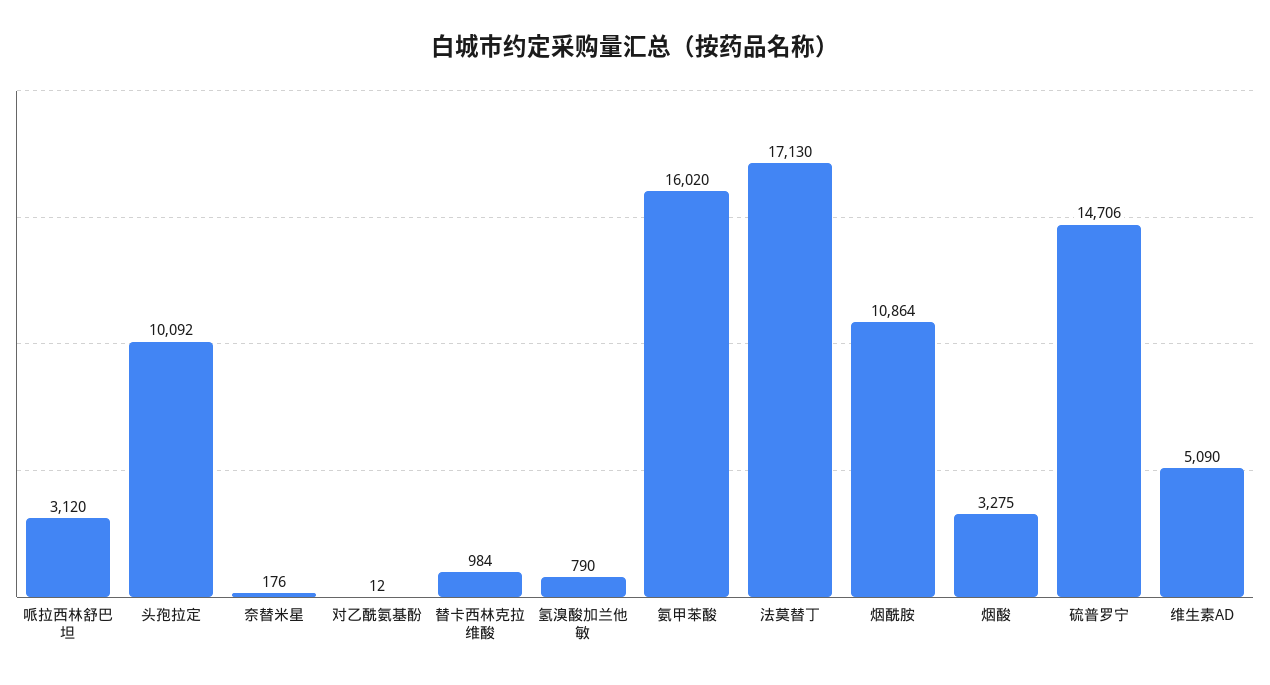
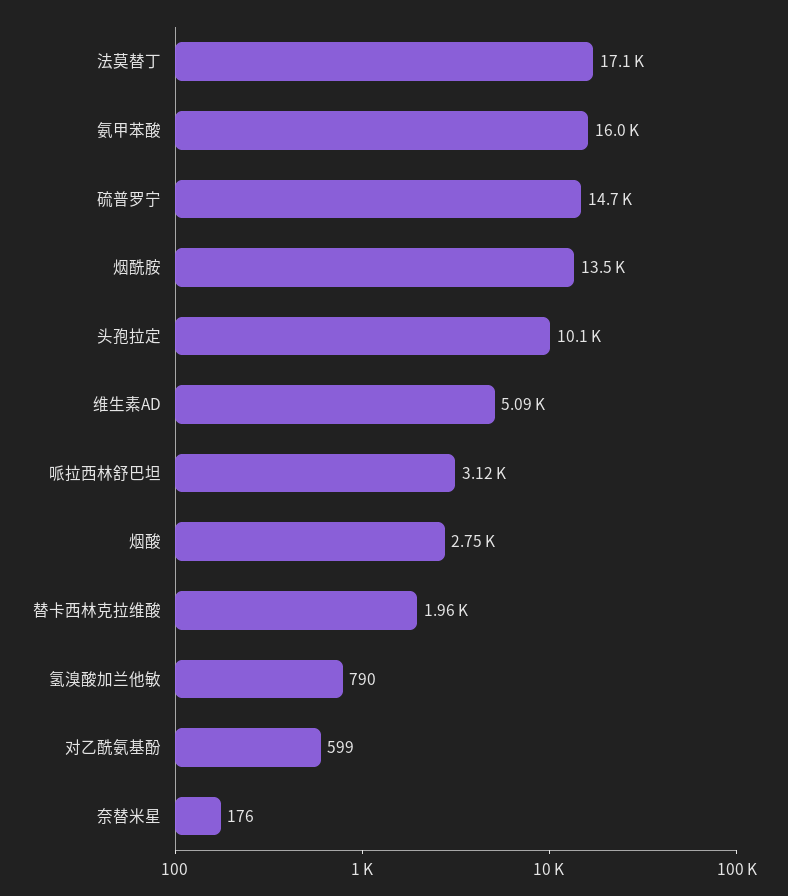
  {
    "哌拉西林舒巴坦": 3120,
    "头孢拉定": 10092,
    "奈替米星": 176,
-   "对乙酰氨基酚": 12,
+   "对乙酰氨基酚": 599,
-   "替卡西林克拉维酸": 984,
+   "替卡西林克拉维酸": 1960,
    "氢溴酸加兰他敏": 790,
    "氨甲苯酸": 16020,
    "法莫替丁": 17130,
-   "烟酰胺": 10864,
+   "烟酰胺": 13500,
-   "烟酸": 3275,
+   "烟酸": 2750,
    "硫普罗宁": 14706,
    "维生素AD": 5090
  }

